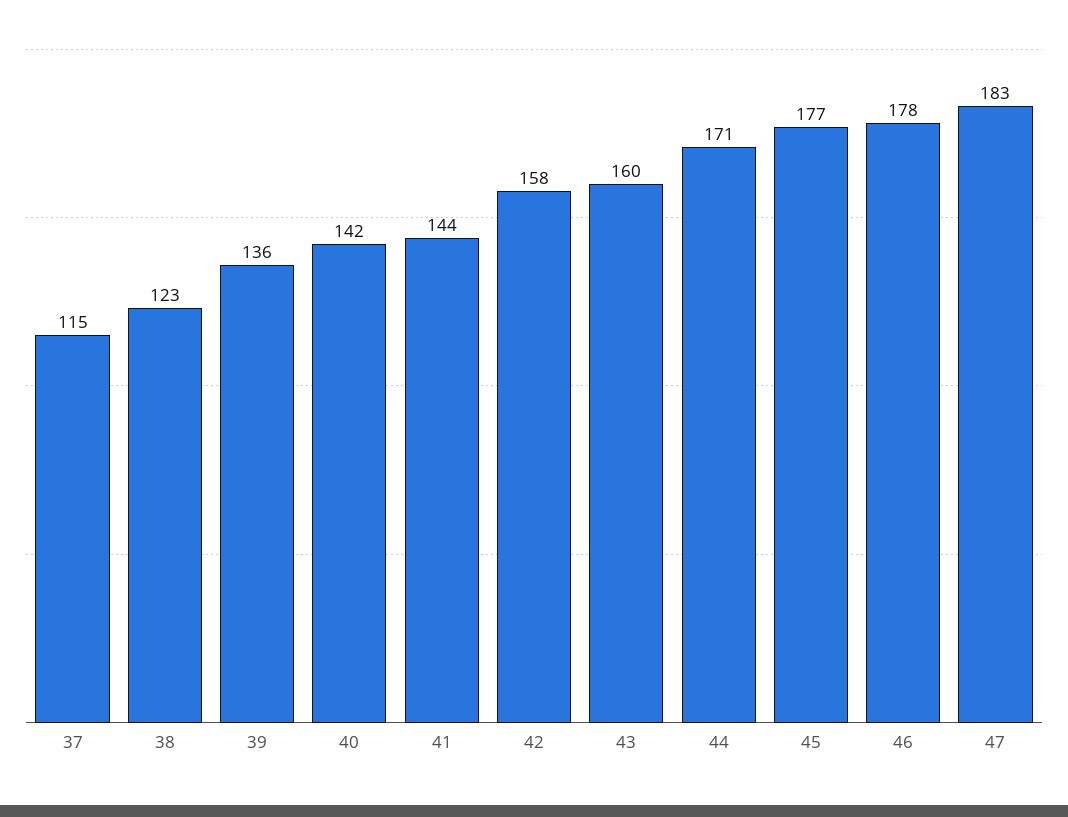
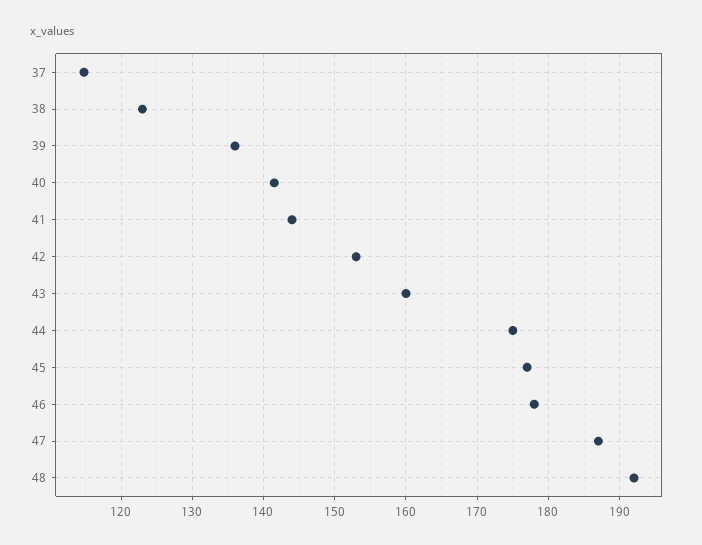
  {
    "37": 115,
    "38": 123,
    "39": 136,
    "40": 142,
    "41": 144,
-   "42": 158,
+   "42": 153,
    "43": 160,
-   "44": 171,
+   "44": 175,
    "45": 177,
    "46": 178,
-   "47": 183
+   "47": 187,
+   "48": 192
  }

